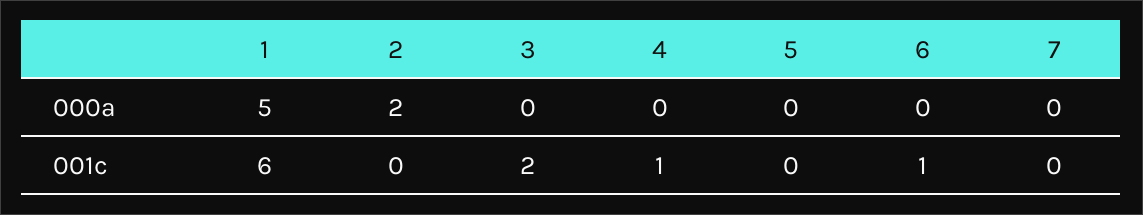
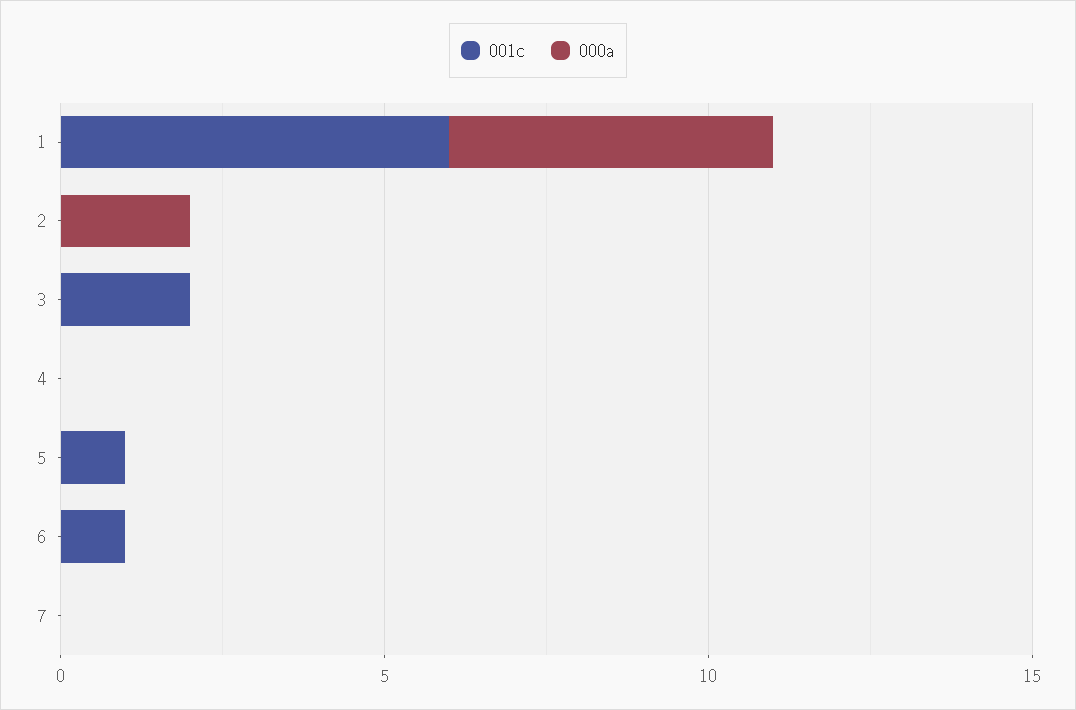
  {
    "000a": {
      "1": 5,
      "2": 2,
      "3": 0,
      "4": 0,
      "5": 0,
      "6": 0,
      "7": 0
    },
    "001c": {
      "1": 6,
      "2": 0,
      "3": 2,
-     "4": 1,
+     "4": 0,
-     "5": 0,
+     "5": 1,
      "6": 1,
      "7": 0
    }
  }

